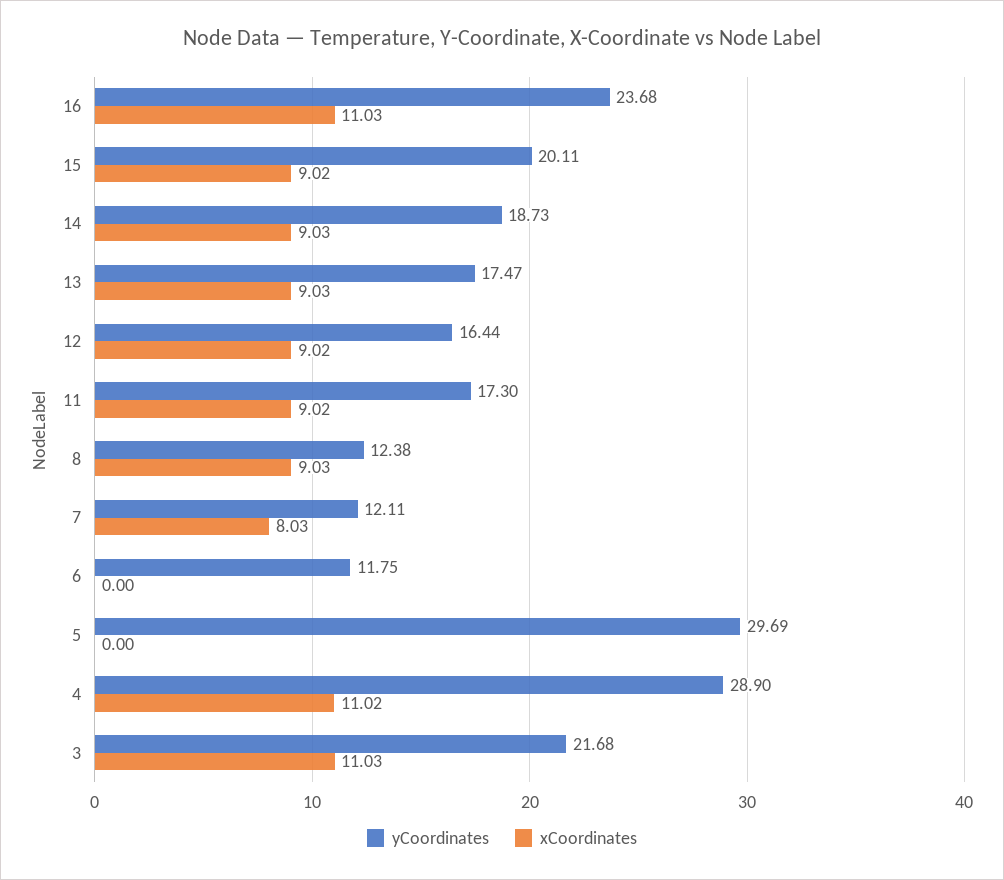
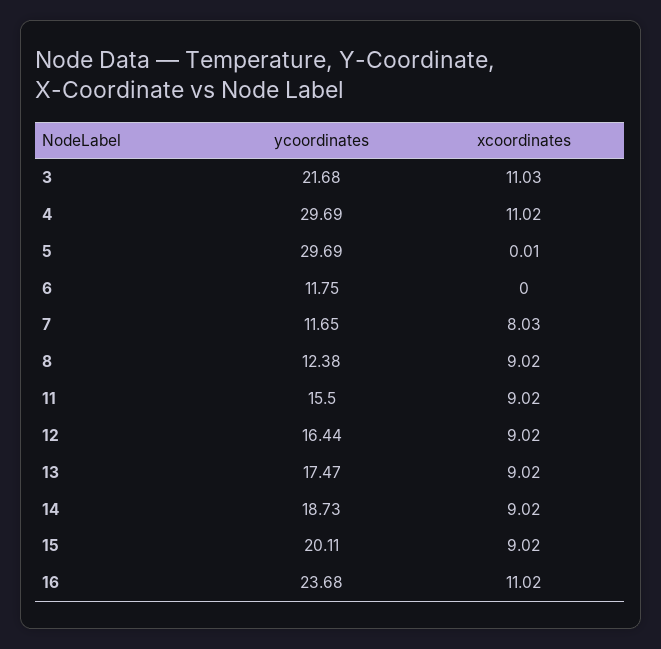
  {
    "yCoordinates": {
      "16": 23.68,
      "15": 20.11,
      "14": 18.73,
      "13": 17.47,
      "12": 16.44,
-     "11": 17.3,
+     "11": 15.5,
      "8": 12.38,
-     "7": 12.11,
+     "7": 11.65,
      "6": 11.75,
      "5": 29.69,
-     "4": 28.9,
+     "4": 29.69,
      "3": 21.68
    },
    "xCoordinates": {
-     "16": 11.03,
+     "16": 11.02,
      "15": 9.02,
-     "14": 9.03,
+     "14": 9.02,
-     "13": 9.03,
+     "13": 9.02,
      "12": 9.02,
      "11": 9.02,
-     "8": 9.03,
+     "8": 9.02,
      "7": 8.03,
      "6": 0,
-     "5": 0,
+     "5": 0.01,
      "4": 11.02,
      "3": 11.03
    }
  }

